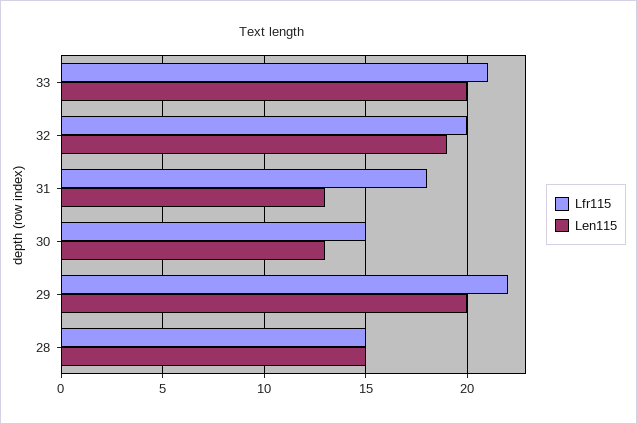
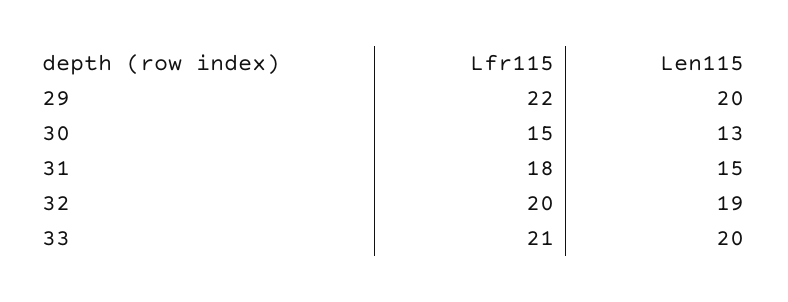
  {
    "Lfr115": {
      "33": 21,
      "32": 20,
      "31": 18,
      "30": 15,
-     "29": 22,
+     "29": 22
-     "28": 15
    },
    "Len115": {
      "33": 20,
      "32": 19,
-     "31": 13,
+     "31": 15,
      "30": 13,
-     "29": 20,
+     "29": 20
-     "28": 15
    }
  }

